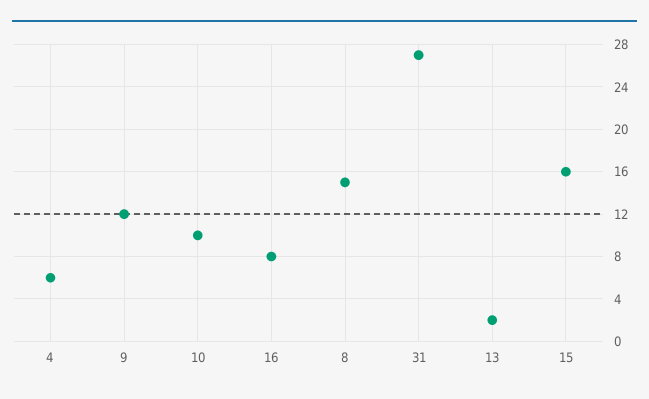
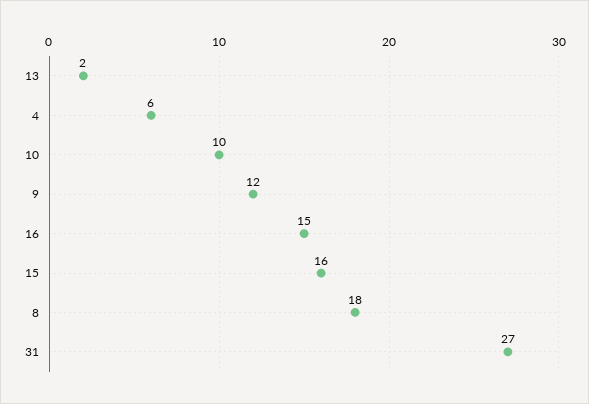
  {
    "4": 6,
    "9": 12,
    "10": 10,
-   "16": 8,
+   "16": 15,
-   "8": 15,
+   "8": 18,
    "31": 27,
    "13": 2,
    "15": 16
  }

